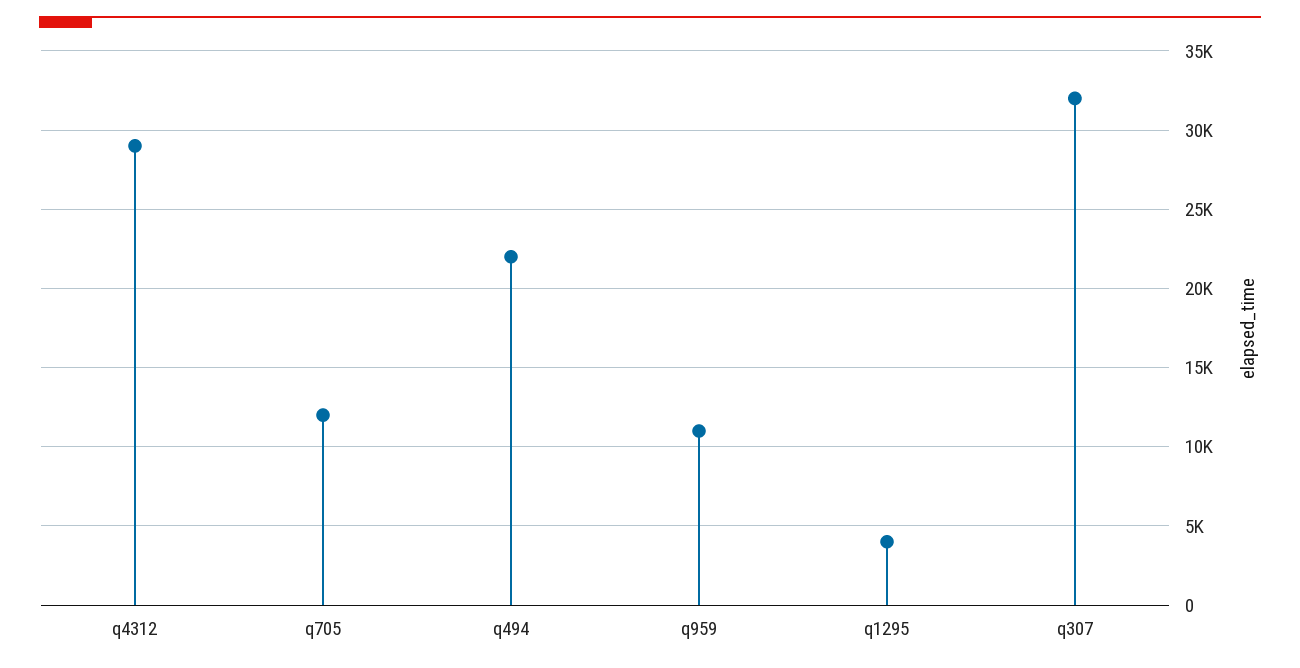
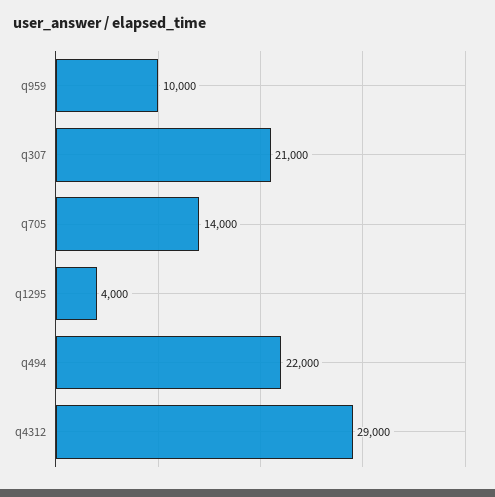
  {
    "q4312": 29000,
-   "q705": 12000,
+   "q705": 14000,
    "q494": 22000,
-   "q959": 11000,
+   "q959": 10000,
    "q1295": 4000,
-   "q307": 32000
+   "q307": 21000
  }

